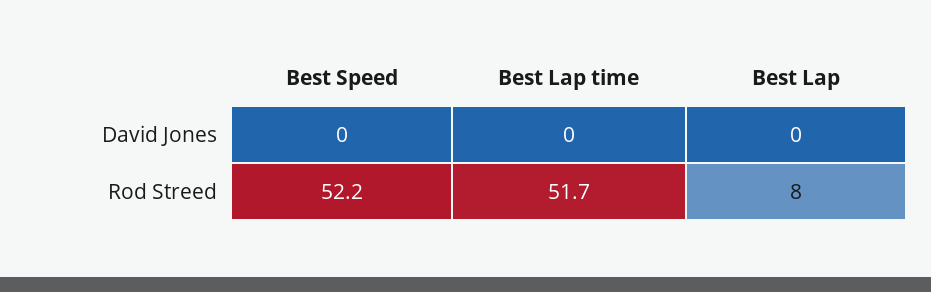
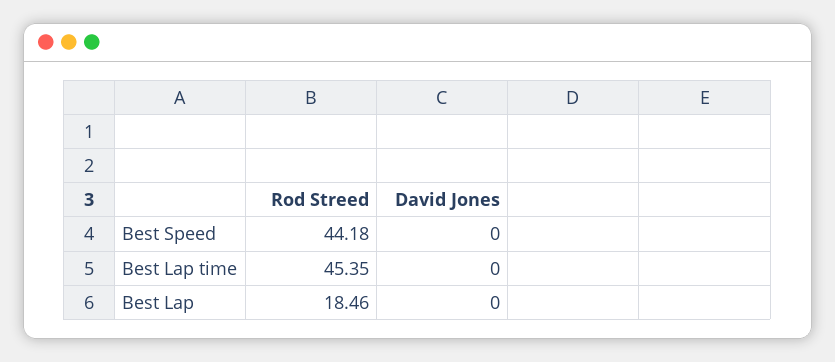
  {
    "Best Speed": {
      "David Jones": 0,
-     "Rod Streed": 52.2
+     "Rod Streed": 44.18
    },
    "Best Lap time": {
      "David Jones": 0,
-     "Rod Streed": 51.7
+     "Rod Streed": 45.35
    },
    "Best Lap": {
      "David Jones": 0,
-     "Rod Streed": 8
+     "Rod Streed": 18.46
    }
  }

